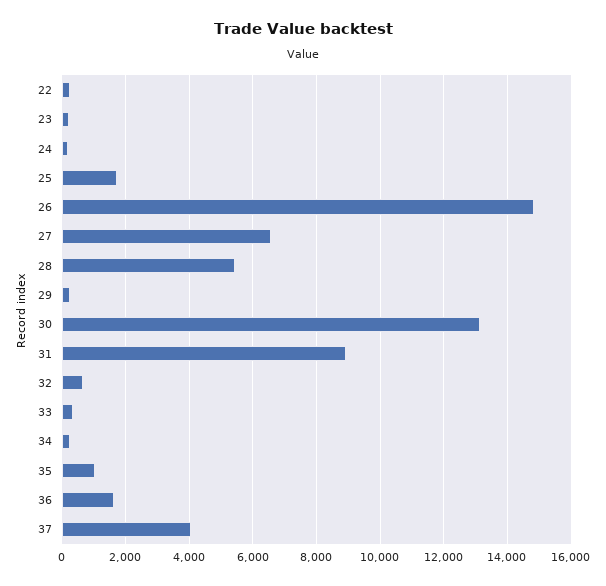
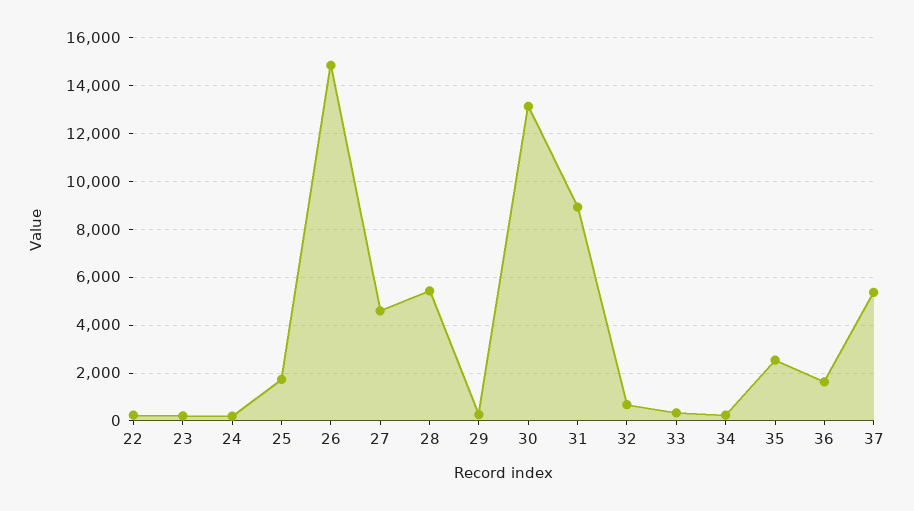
  {
    "22": 200,
    "23": 200,
    "24": 200,
    "25": 1800,
    "26": 14800,
-   "27": 6600,
+   "27": 4500,
    "28": 5400,
    "29": 200,
    "30": 13200,
    "31": 9000,
    "32": 600,
    "33": 400,
    "34": 200,
-   "35": 1000,
+   "35": 2500,
    "36": 1600,
-   "37": 4000
+   "37": 5500
  }

